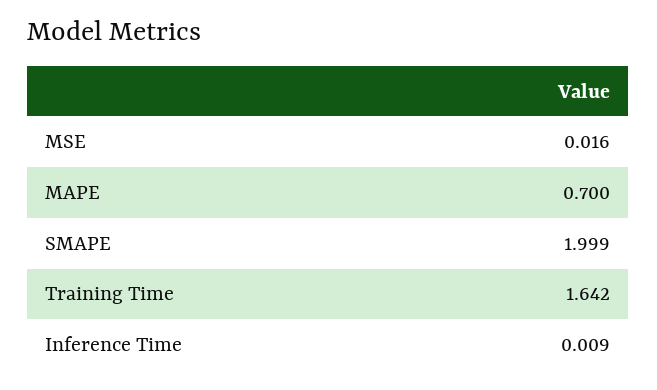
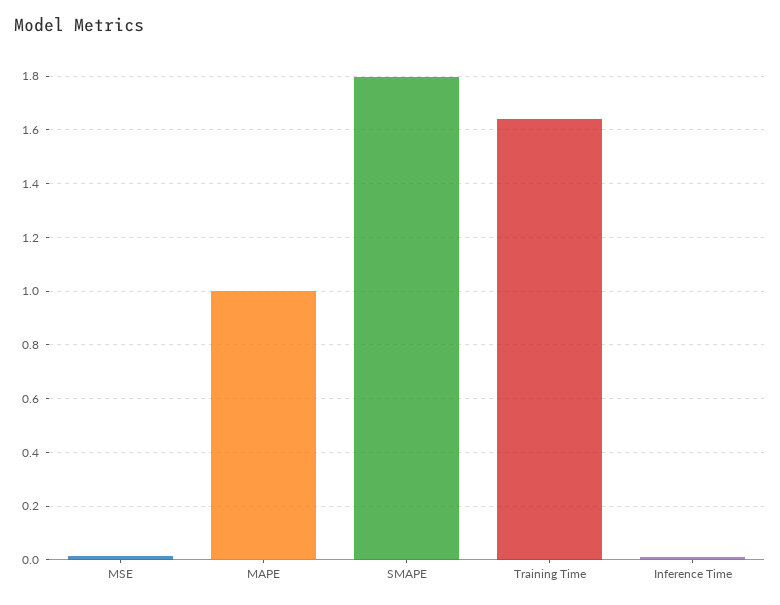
  {
    "MSE": 0.016,
-   "MAPE": 0.7,
+   "MAPE": 1,
-   "SMAPE": 1.999,
+   "SMAPE": 1.8,
    "Training Time": 1.642,
    "Inference Time": 0.009
  }

